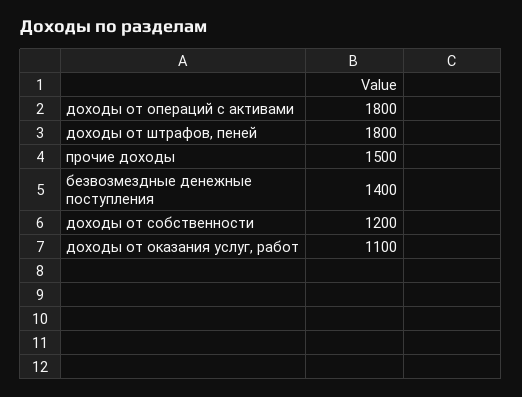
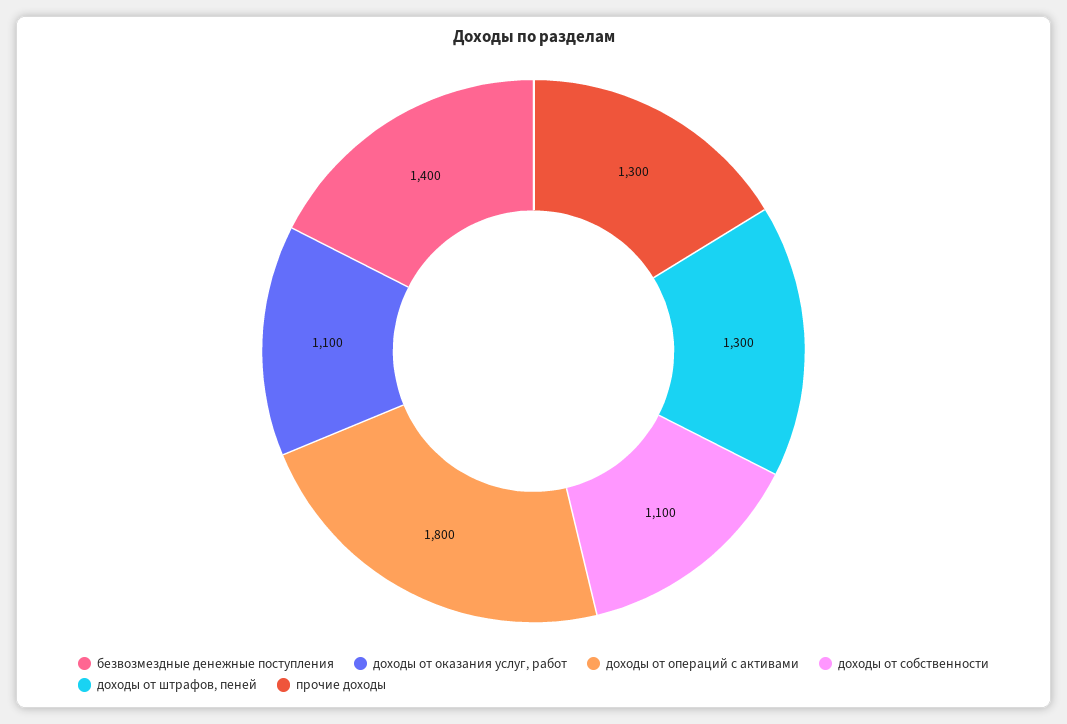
  {
    "доходы от операций с активами": 1800,
-   "доходы от штрафов, пеней": 1800,
+   "доходы от штрафов, пеней": 1300,
-   "прочие доходы": 1500,
+   "прочие доходы": 1300,
    "безвозмездные денежные поступления": 1400,
-   "доходы от собственности": 1200,
+   "доходы от собственности": 1100,
    "доходы от оказания услуг, работ": 1100
  }

